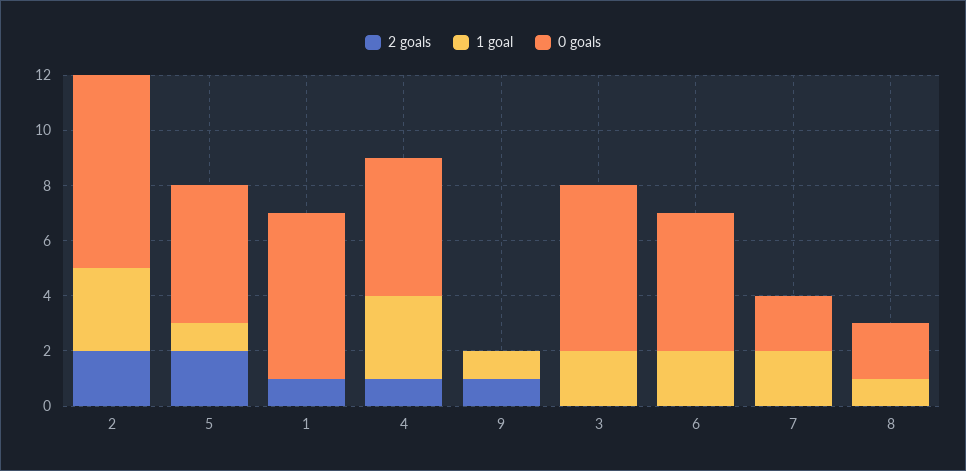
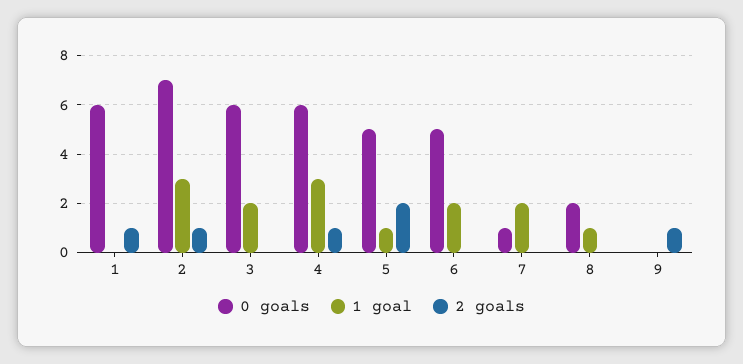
  {
    "2 goals": {
-     "2": 2,
+     "2": 1,
      "5": 2,
      "1": 1,
      "4": 1,
      "9": 1,
      "3": 0,
      "6": 0,
      "7": 0,
      "8": 0
    },
    "1 goal": {
      "2": 3,
      "5": 1,
      "1": 0,
      "4": 3,
-     "9": 1,
+     "9": 0,
      "3": 2,
      "6": 2,
      "7": 2,
      "8": 1
    },
    "0 goals": {
      "2": 7,
      "5": 5,
      "1": 6,
-     "4": 5,
+     "4": 6,
      "9": 0,
      "3": 6,
      "6": 5,
-     "7": 2,
+     "7": 1,
      "8": 2
    }
  }

